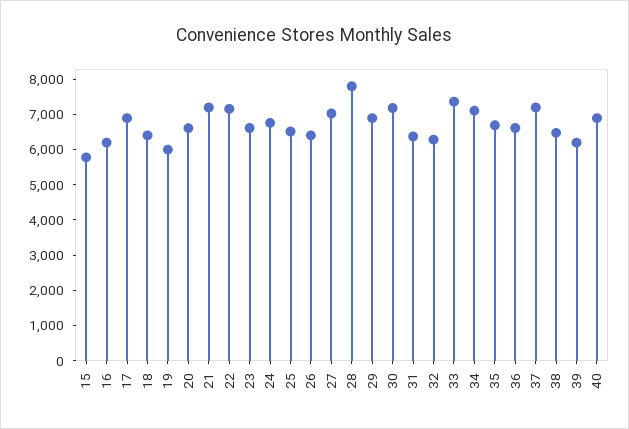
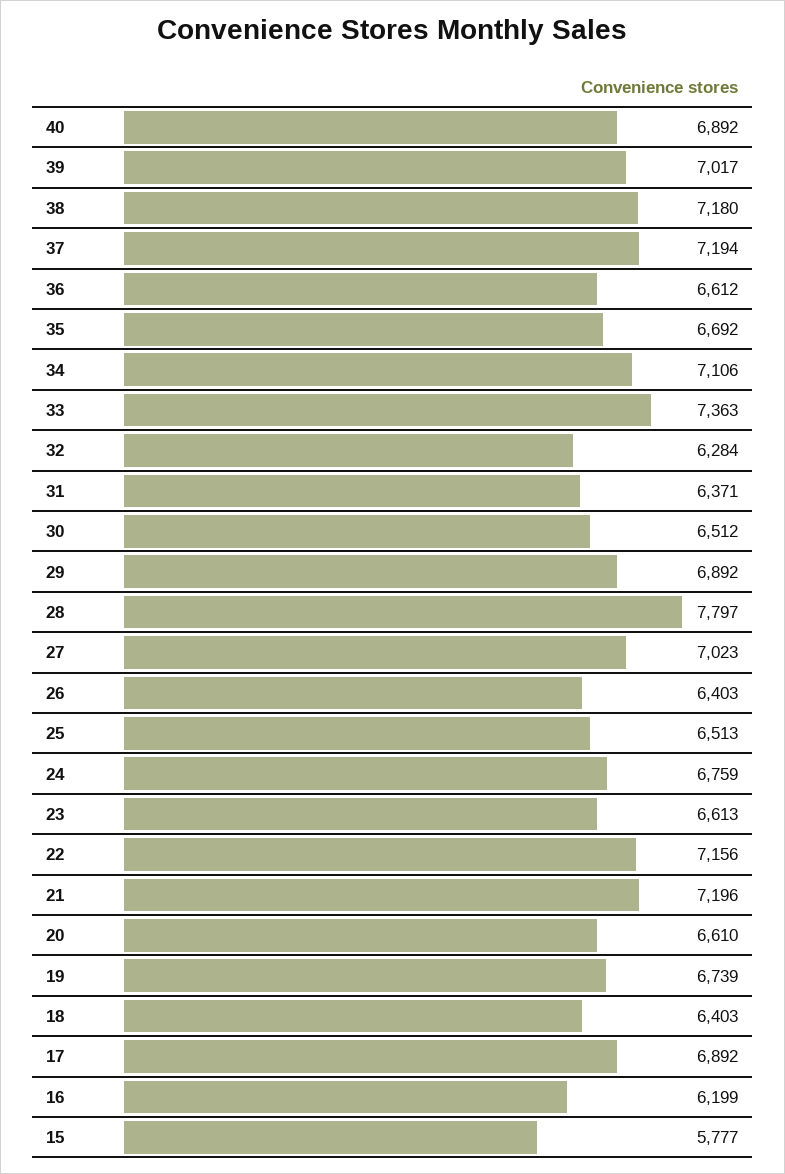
  {
    "15": 5777,
    "16": 6199,
    "17": 6892,
    "18": 6403,
-   "19": 6000,
+   "19": 6739,
    "20": 6610,
    "21": 7196,
    "22": 7156,
    "23": 6613,
    "24": 6759,
    "25": 6513,
    "26": 6403,
    "27": 7023,
    "28": 7797,
    "29": 6892,
-   "30": 7250,
+   "30": 6512,
    "31": 6371,
    "32": 6284,
    "33": 7363,
    "34": 7106,
    "35": 6692,
    "36": 6612,
    "37": 7194,
-   "38": 6500,
+   "38": 7180,
-   "39": 6250,
+   "39": 7017,
    "40": 6892
  }

